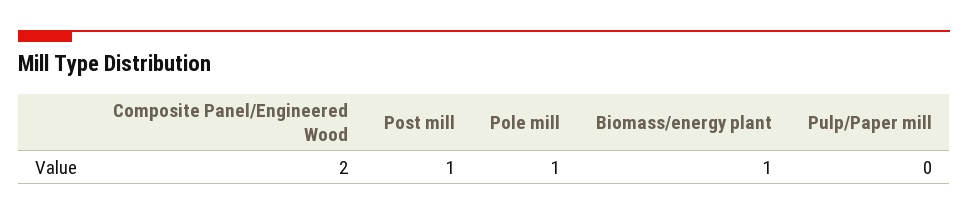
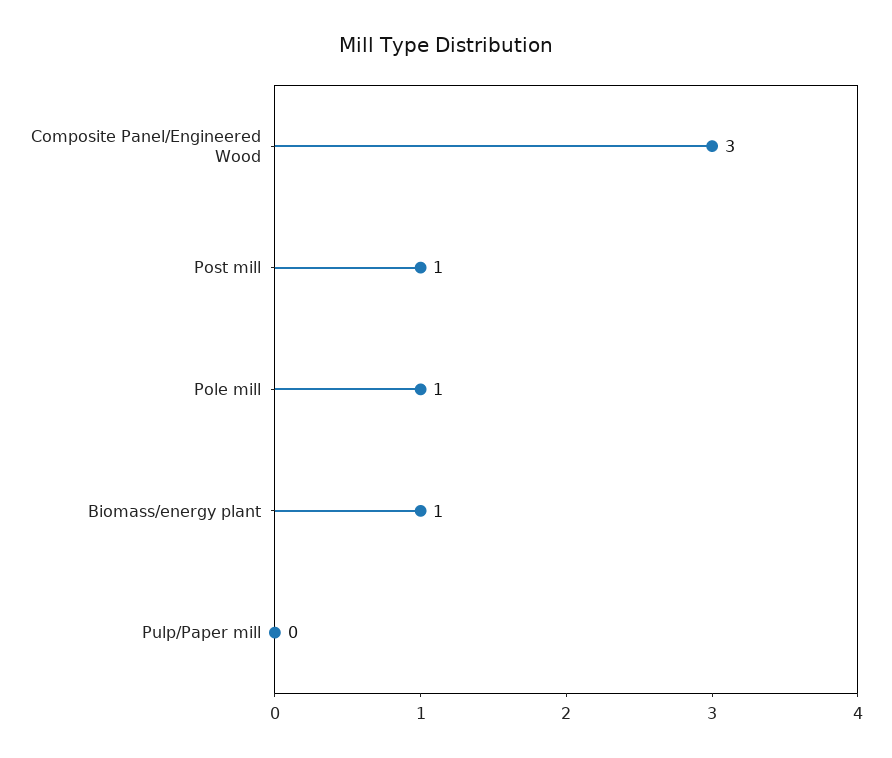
  {
-   "Composite Panel/Engineered Wood": 2,
+   "Composite Panel/Engineered Wood": 3,
    "Post mill": 1,
    "Pole mill": 1,
    "Biomass/energy plant": 1,
    "Pulp/Paper mill": 0
  }

